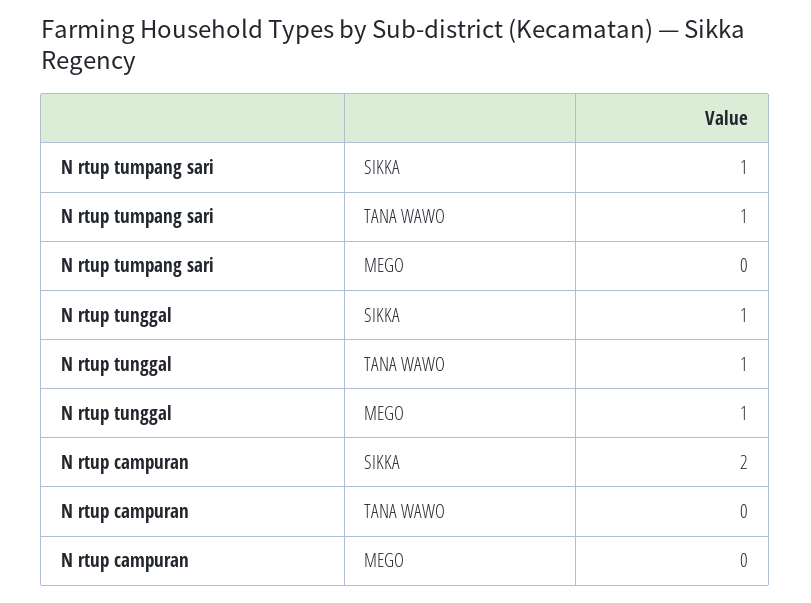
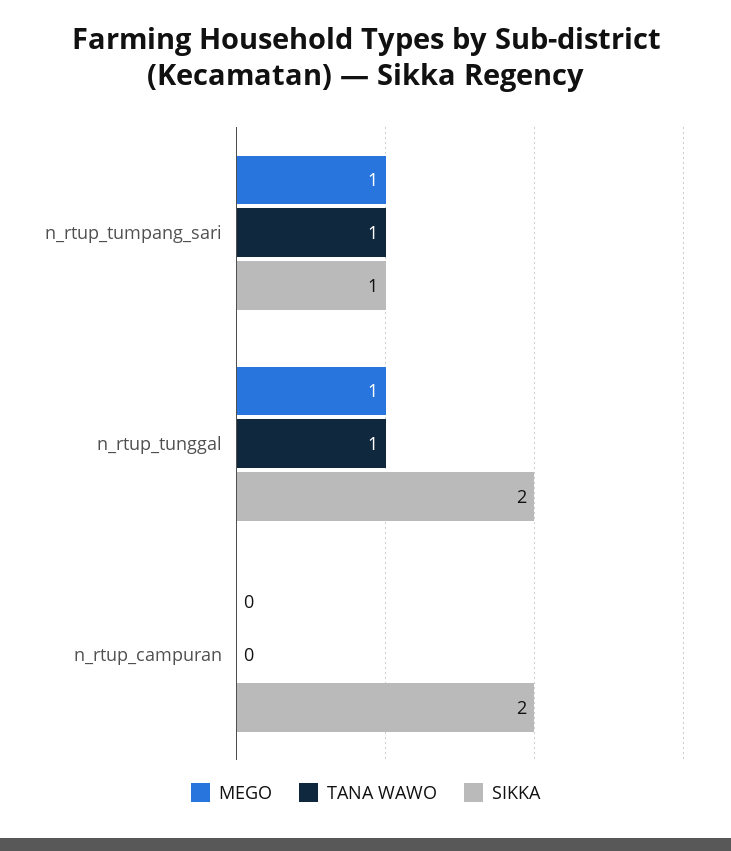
  {
    "SIKKA": {
      "N rtup tumpang sari": 1,
-     "N rtup tunggal": 1,
+     "N rtup tunggal": 2,
      "N rtup campuran": 2
    },
    "TANA WAWO": {
      "N rtup tumpang sari": 1,
      "N rtup tunggal": 1,
      "N rtup campuran": 0
    },
    "MEGO": {
-     "N rtup tumpang sari": 0,
+     "N rtup tumpang sari": 1,
      "N rtup tunggal": 1,
      "N rtup campuran": 0
    }
  }

